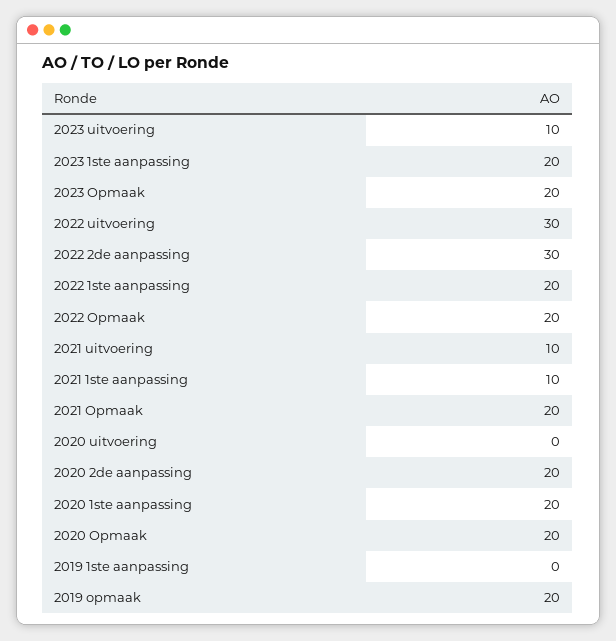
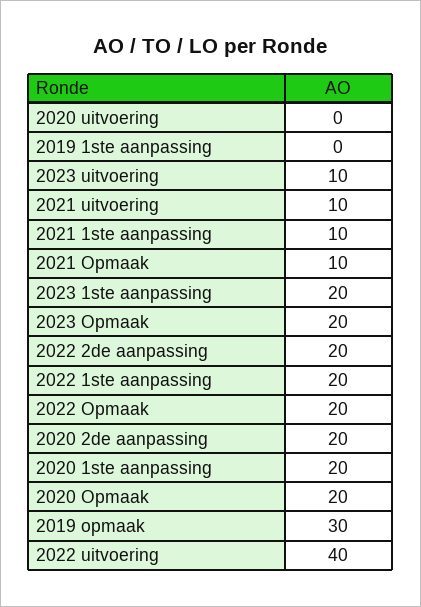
  {
    "2023 uitvoering": 10,
    "2023 1ste aanpassing": 20,
    "2023 Opmaak": 20,
-   "2022 uitvoering": 30,
+   "2022 uitvoering": 40,
-   "2022 2de aanpassing": 30,
+   "2022 2de aanpassing": 20,
    "2022 1ste aanpassing": 20,
    "2022 Opmaak": 20,
    "2021 uitvoering": 10,
    "2021 1ste aanpassing": 10,
-   "2021 Opmaak": 20,
+   "2021 Opmaak": 10,
    "2020 uitvoering": 0,
    "2020 2de aanpassing": 20,
    "2020 1ste aanpassing": 20,
    "2020 Opmaak": 20,
    "2019 1ste aanpassing": 0,
-   "2019 opmaak": 20
+   "2019 opmaak": 30
  }

